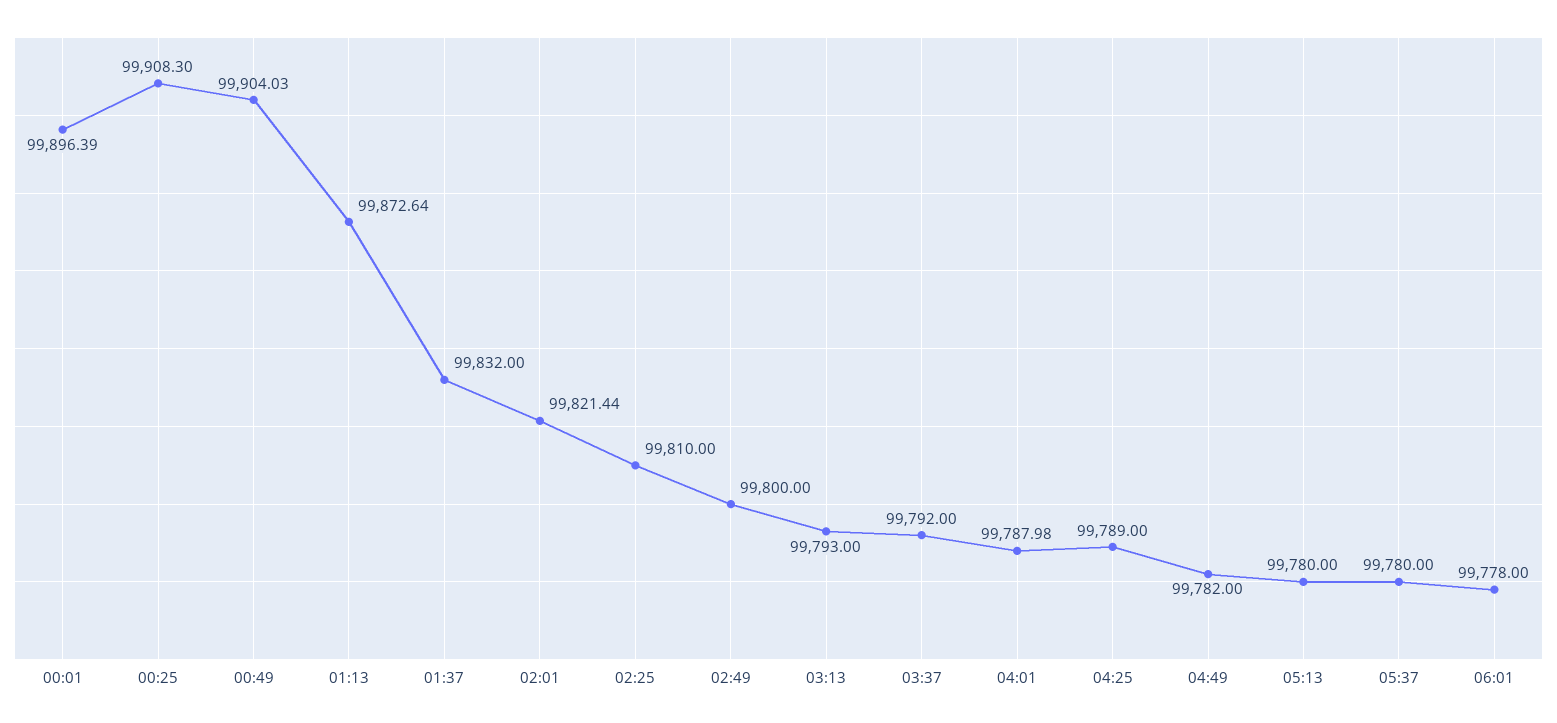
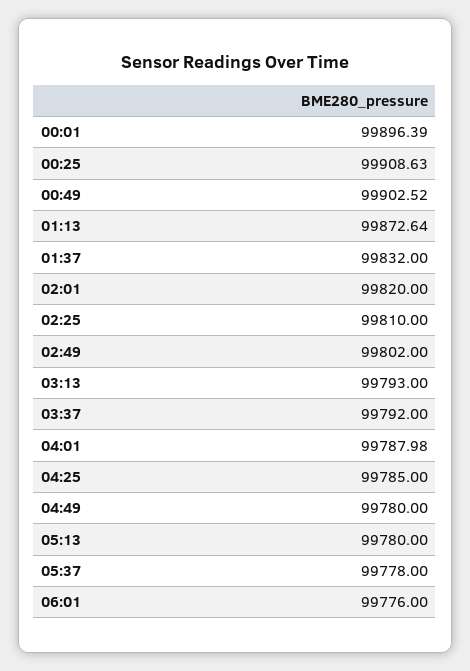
  {
    "00:01": 99896.39,
-   "00:25": 99908.3,
+   "00:25": 99908.63,
-   "00:49": 99904.03,
+   "00:49": 99902.52,
    "01:13": 99872.64,
    "01:37": 99832,
-   "02:01": 99821.44,
+   "02:01": 99820,
    "02:25": 99810,
-   "02:49": 99800,
+   "02:49": 99802,
    "03:13": 99793,
    "03:37": 99792,
    "04:01": 99787.98,
-   "04:25": 99789,
+   "04:25": 99785,
-   "04:49": 99782,
+   "04:49": 99780,
    "05:13": 99780,
-   "05:37": 99780,
+   "05:37": 99778,
-   "06:01": 99778
+   "06:01": 99776
  }

